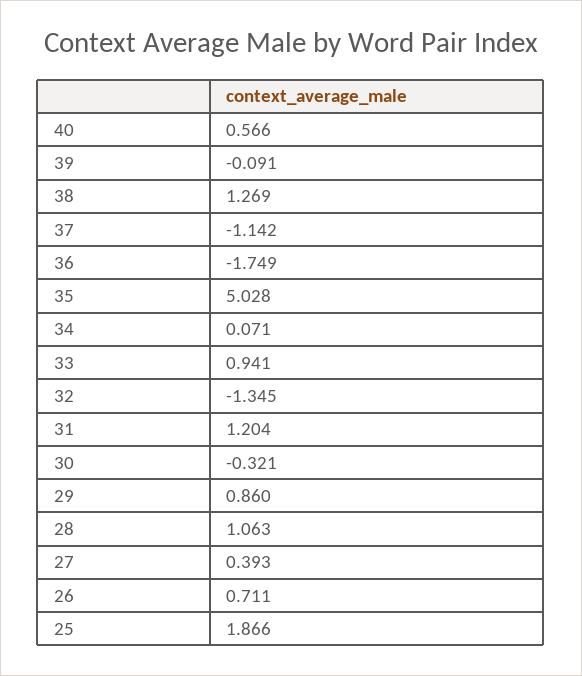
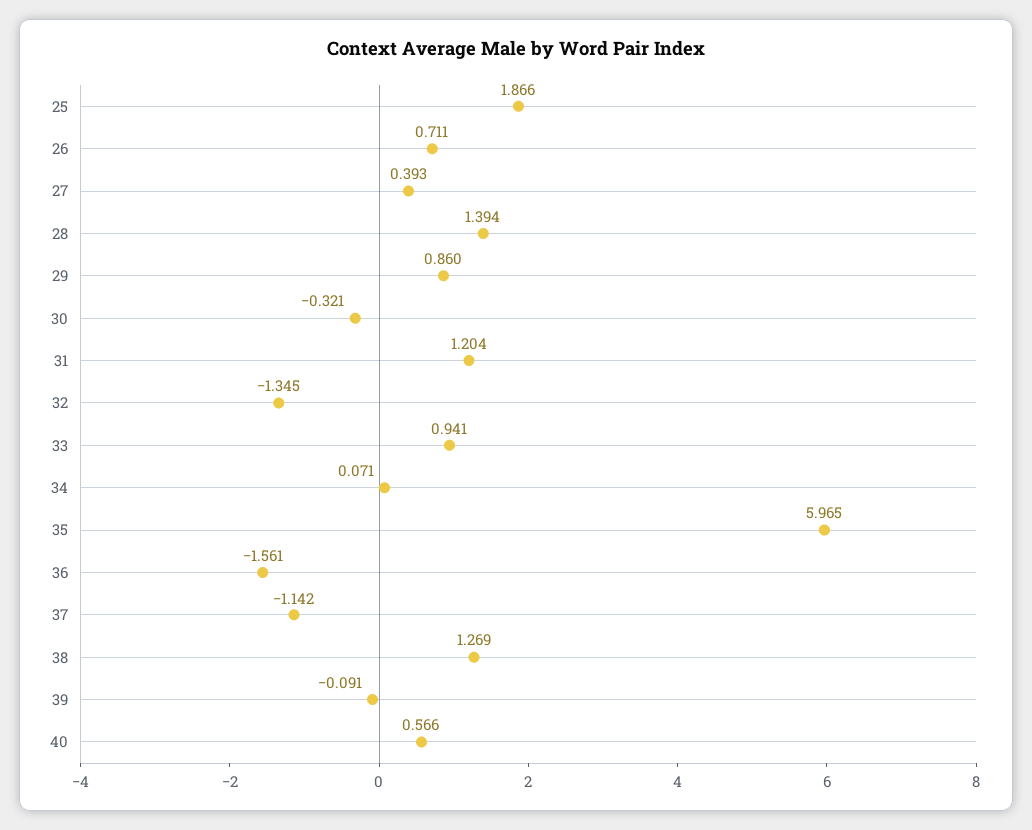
  {
    "40": 0.566,
    "39": -0.091,
    "38": 1.269,
    "37": -1.142,
-   "36": -1.749,
+   "36": -1.561,
-   "35": 5.028,
+   "35": 5.965,
    "34": 0.071,
    "33": 0.941,
    "32": -1.345,
    "31": 1.204,
    "30": -0.321,
    "29": 0.86,
-   "28": 1.063,
+   "28": 1.394,
    "27": 0.393,
    "26": 0.711,
    "25": 1.866
  }

